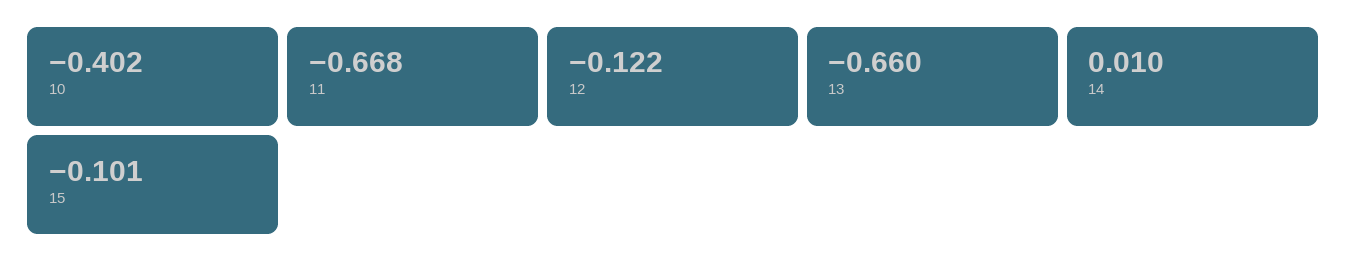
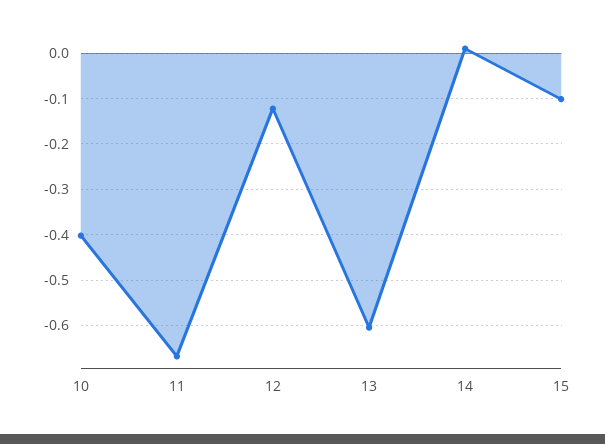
  {
    "10": -0.402,
    "11": -0.668,
    "12": -0.122,
-   "13": -0.66,
+   "13": -0.6,
    "14": 0.01,
    "15": -0.101
  }

